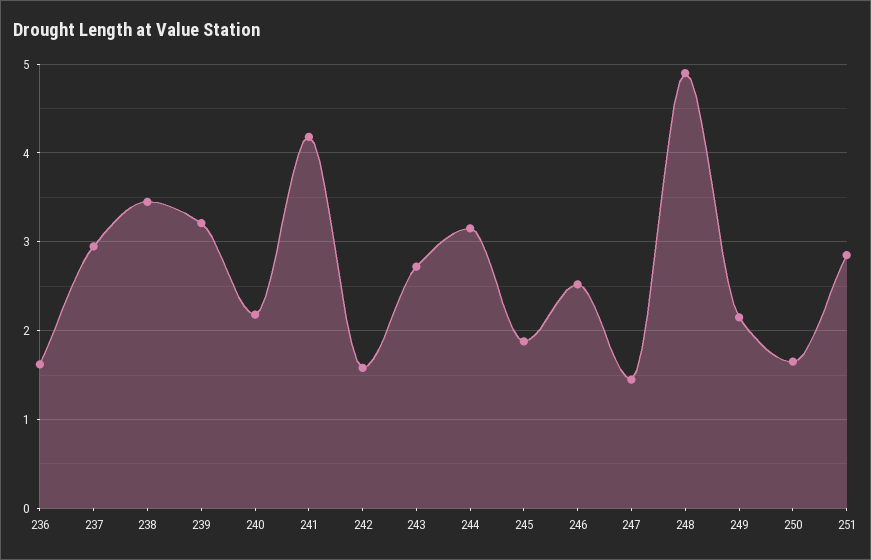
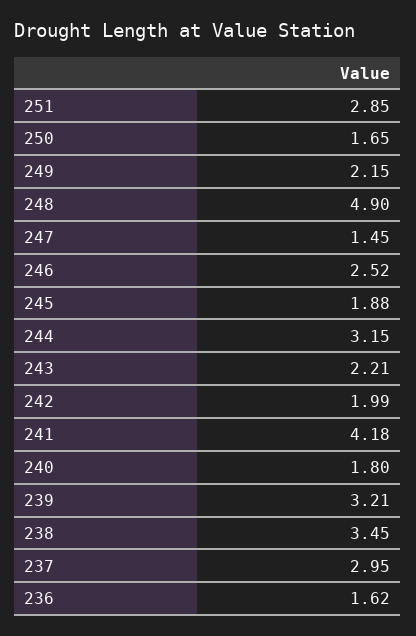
  {
    "236": 1.62,
    "237": 2.95,
    "238": 3.45,
    "239": 3.21,
-   "240": 2.2,
+   "240": 1.8,
    "241": 4.18,
-   "242": 1.6,
+   "242": 1.99,
-   "243": 2.7,
+   "243": 2.21,
    "244": 3.15,
    "245": 1.88,
    "246": 2.52,
    "247": 1.45,
    "248": 4.9,
    "249": 2.15,
    "250": 1.65,
    "251": 2.85
  }

